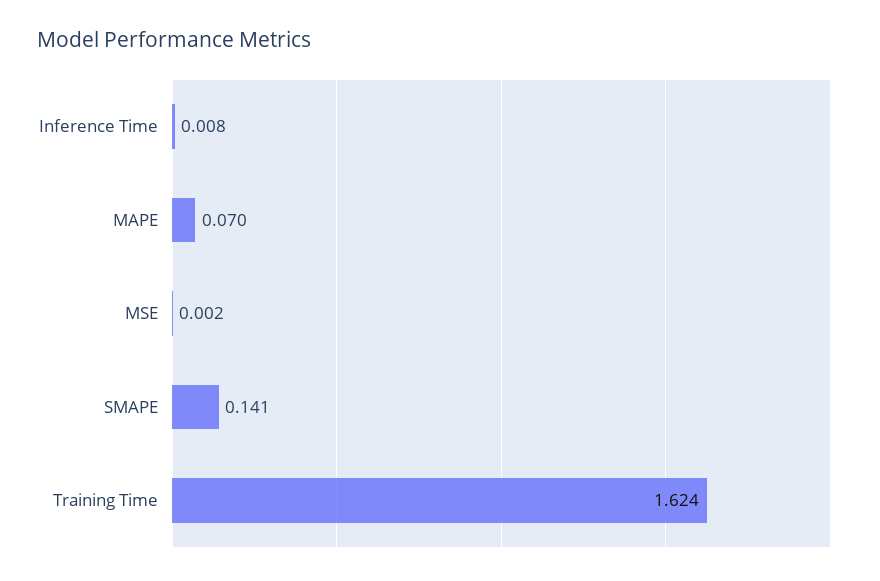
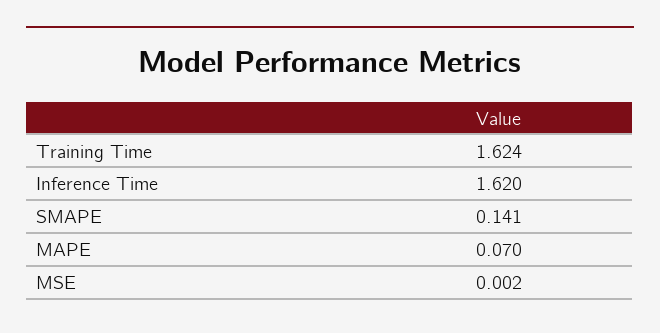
  {
-   "Inference Time": 0.008,
+   "Inference Time": 1.62,
    "MAPE": 0.07,
    "MSE": 0.002,
    "SMAPE": 0.141,
    "Training Time": 1.624
  }

